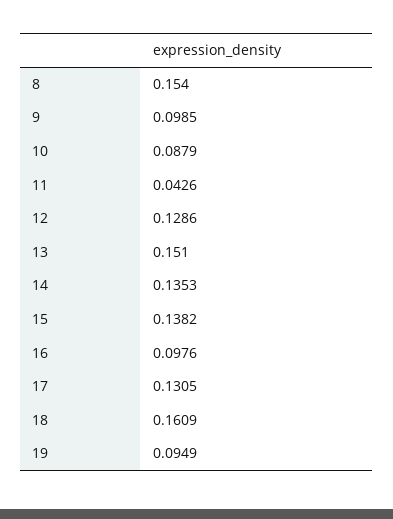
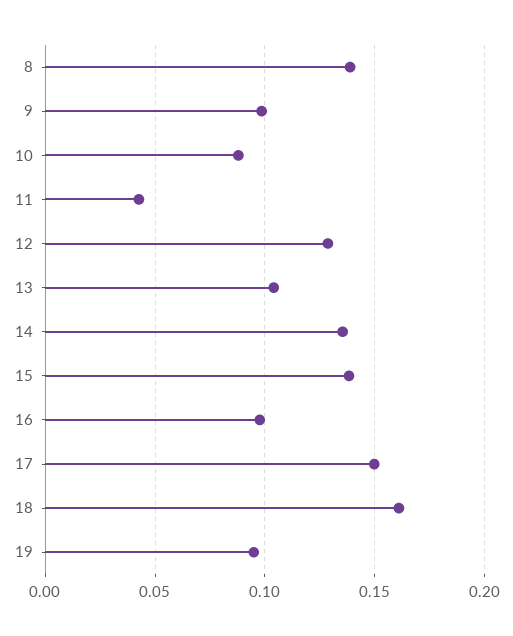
  {
-   "8": 0.154,
+   "8": 0.14,
    "9": 0.0985,
    "10": 0.0879,
    "11": 0.0426,
    "12": 0.1286,
-   "13": 0.151,
+   "13": 0.105,
    "14": 0.1353,
    "15": 0.1382,
    "16": 0.0976,
-   "17": 0.1305,
+   "17": 0.15,
    "18": 0.1609,
    "19": 0.0949
  }

